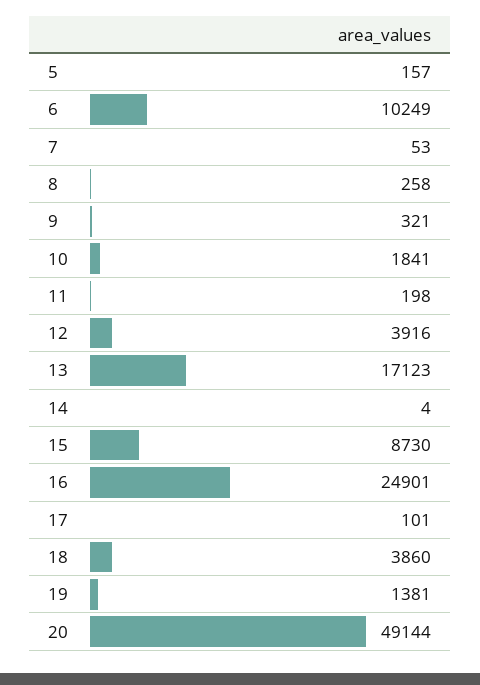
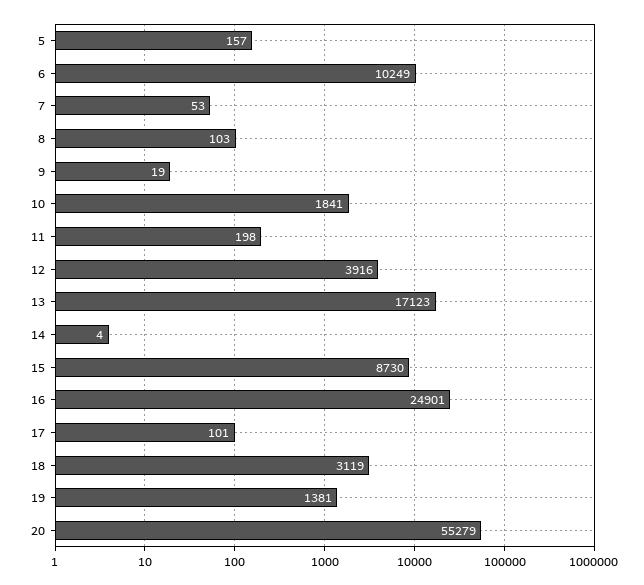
  {
    "5": 157,
    "6": 10249,
    "7": 53,
-   "8": 258,
+   "8": 103,
-   "9": 321,
+   "9": 19,
    "10": 1841,
    "11": 198,
    "12": 3916,
    "13": 17123,
    "14": 4,
    "15": 8730,
    "16": 24901,
    "17": 101,
-   "18": 3860,
+   "18": 3119,
    "19": 1381,
-   "20": 49144
+   "20": 55279
  }

